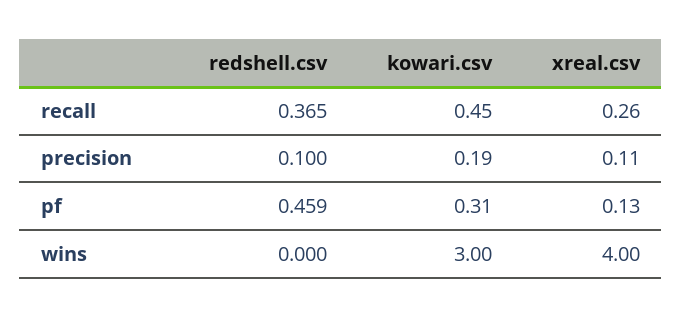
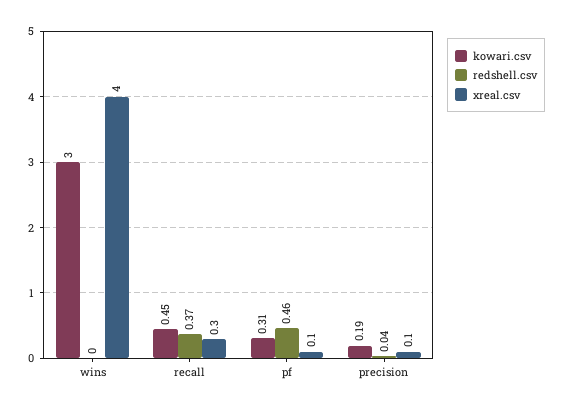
  {
    "redshell.csv": {
      "recall": 0.365,
-     "precision": 0.1,
+     "precision": 0.04,
      "pf": 0.459,
      "wins": 0
    },
    "kowari.csv": {
      "recall": 0.45,
      "precision": 0.19,
      "pf": 0.31,
      "wins": 3
    },
    "xreal.csv": {
      "recall": 0.26,
      "precision": 0.11,
      "pf": 0.13,
      "wins": 4
    }
  }

